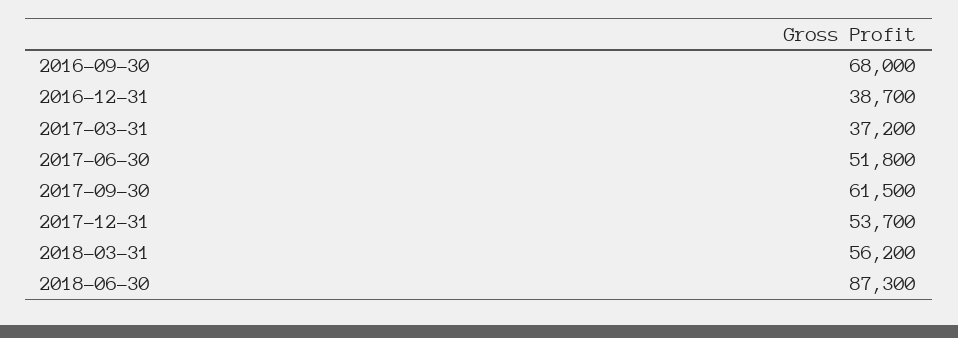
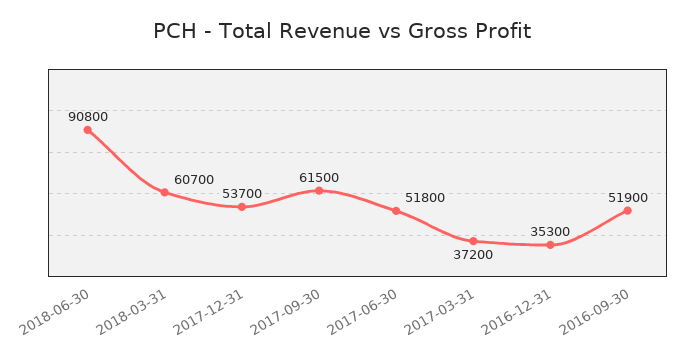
  {
-   "2016-09-30": 68000,
+   "2016-09-30": 51900,
-   "2016-12-31": 38700,
+   "2016-12-31": 35300,
    "2017-03-31": 37200,
    "2017-06-30": 51800,
    "2017-09-30": 61500,
    "2017-12-31": 53700,
-   "2018-03-31": 56200,
+   "2018-03-31": 60700,
-   "2018-06-30": 87300
+   "2018-06-30": 90800
  }

